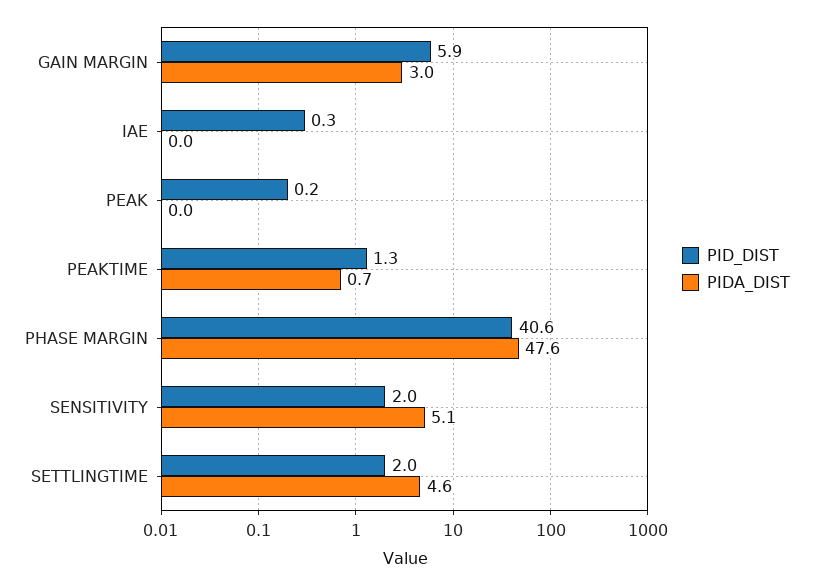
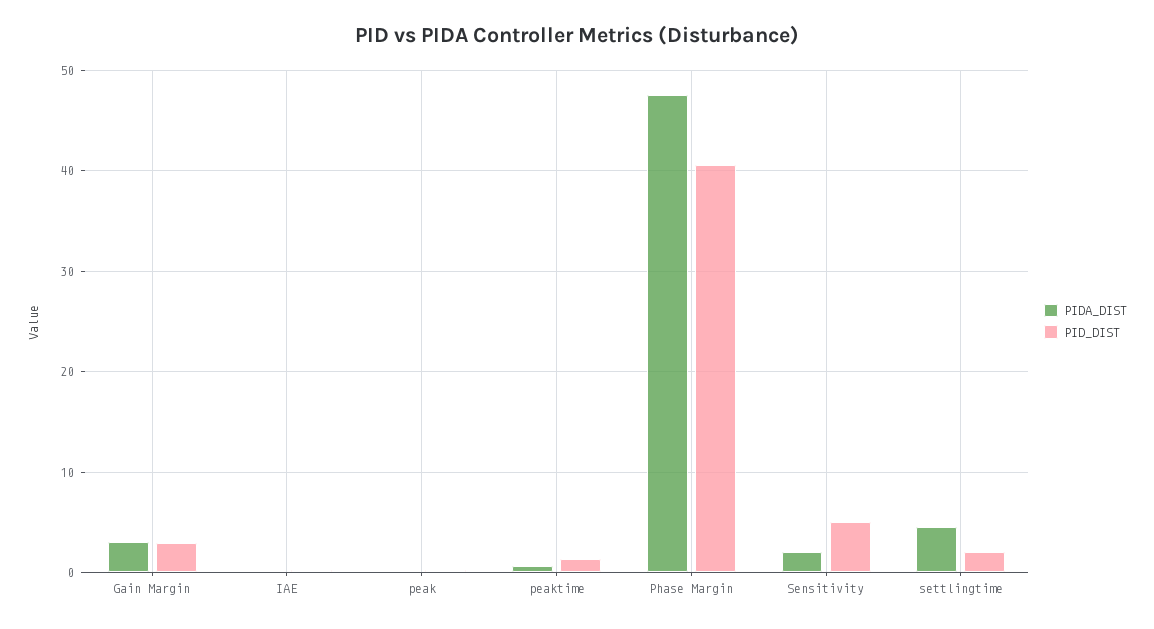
  {
    "PID_DIST": {
-     "GAIN MARGIN": 5.9,
+     "GAIN MARGIN": 3,
      "IAE": 0.3,
      "PEAK": 0.2,
      "PEAKTIME": 1.3,
      "PHASE MARGIN": 40.6,
-     "SENSITIVITY": 2,
+     "SENSITIVITY": 5,
      "SETTLINGTIME": 2
    },
    "PIDA_DIST": {
      "GAIN MARGIN": 3,
      "IAE": 0,
      "PEAK": 0,
      "PEAKTIME": 0.7,
      "PHASE MARGIN": 47.6,
-     "SENSITIVITY": 5.1,
+     "SENSITIVITY": 2,
      "SETTLINGTIME": 4.6
    }
  }

